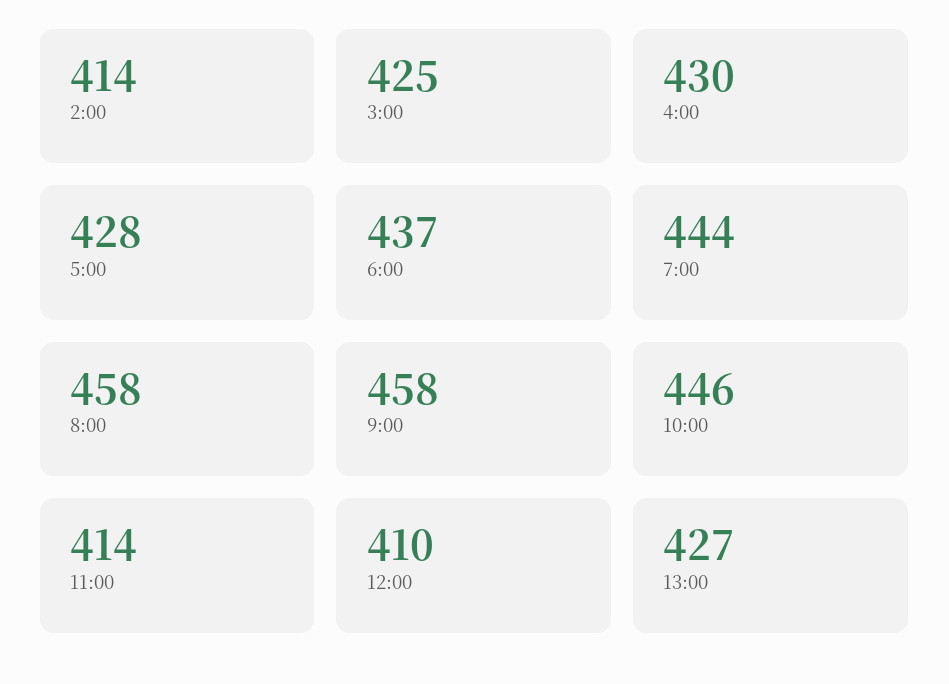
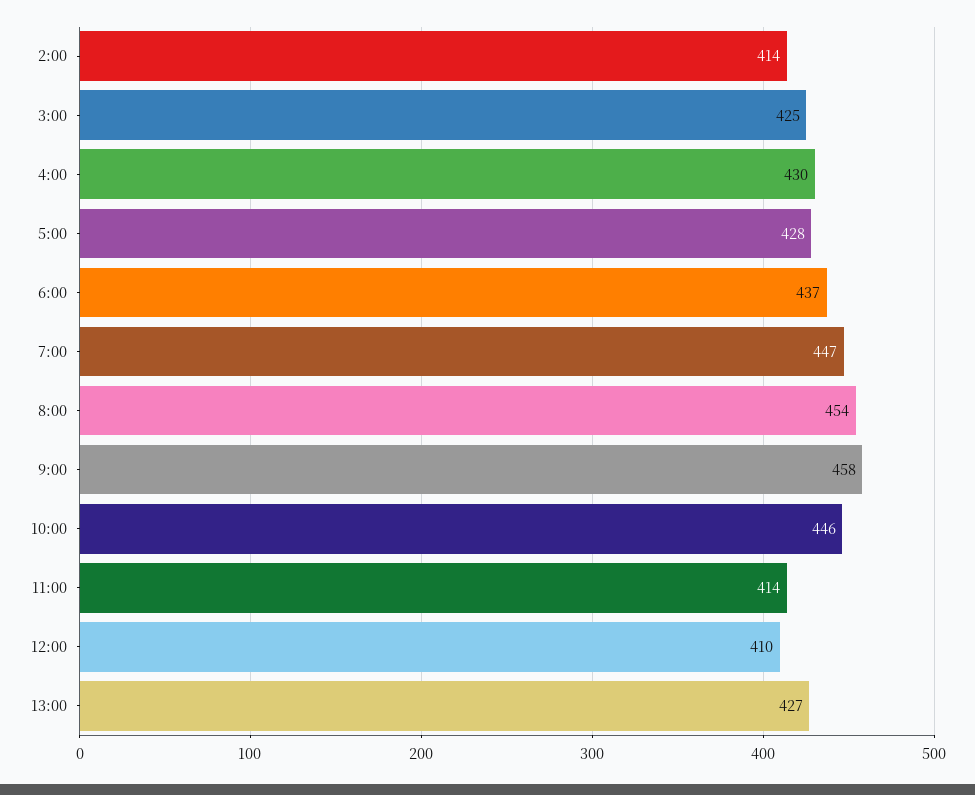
  {
    "2:00": 414,
    "3:00": 425,
    "4:00": 430,
    "5:00": 428,
    "6:00": 437,
-   "7:00": 444,
+   "7:00": 447,
-   "8:00": 458,
+   "8:00": 454,
    "9:00": 458,
    "10:00": 446,
    "11:00": 414,
    "12:00": 410,
    "13:00": 427
  }

